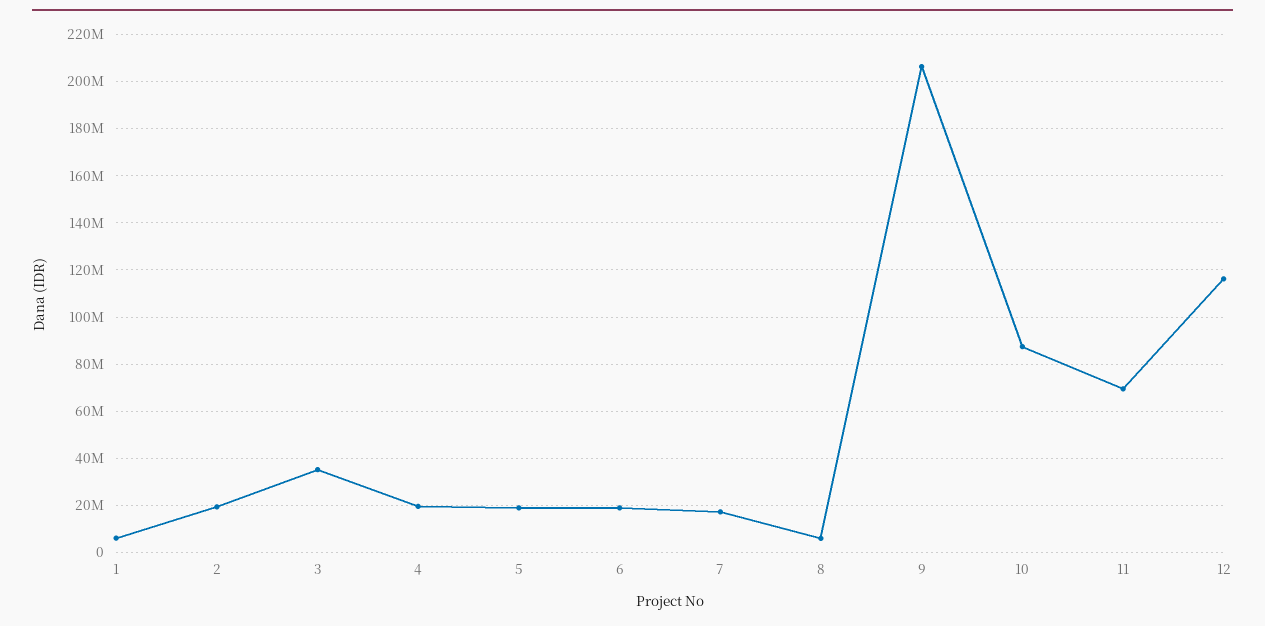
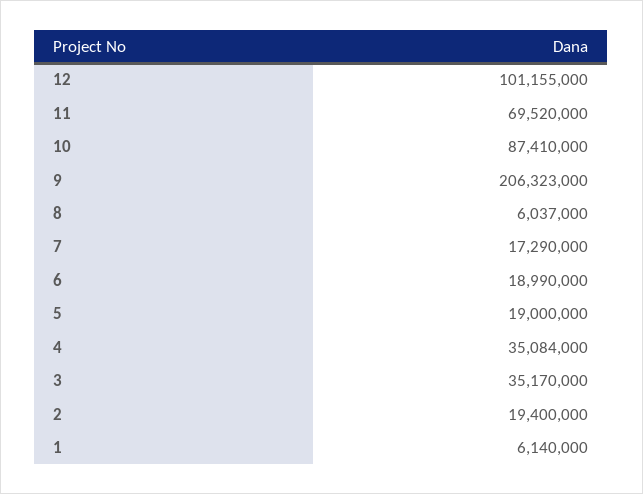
  {
    "1": 6140000,
    "2": 19400000,
    "3": 35170000,
-   "4": 20000000,
+   "4": 35084000,
    "5": 19000000,
    "6": 18990000,
    "7": 17290000,
    "8": 6037000,
    "9": 206323000,
    "10": 87410000,
    "11": 69520000,
-   "12": 115000000
+   "12": 101155000
  }

